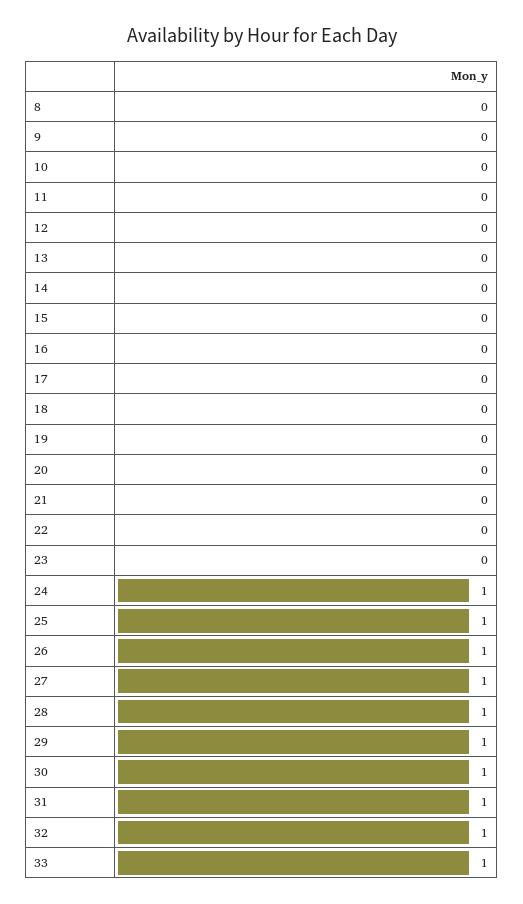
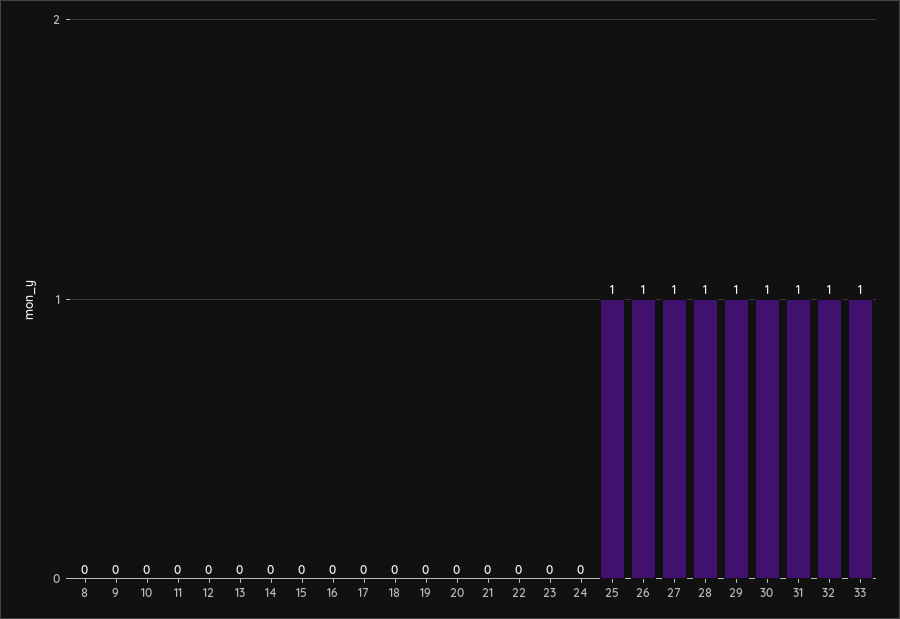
  {
    "8": 0,
    "9": 0,
    "10": 0,
    "11": 0,
    "12": 0,
    "13": 0,
    "14": 0,
    "15": 0,
    "16": 0,
    "17": 0,
    "18": 0,
    "19": 0,
    "20": 0,
    "21": 0,
    "22": 0,
    "23": 0,
-   "24": 1,
+   "24": 0,
    "25": 1,
    "26": 1,
    "27": 1,
    "28": 1,
    "29": 1,
    "30": 1,
    "31": 1,
    "32": 1,
    "33": 1
  }

